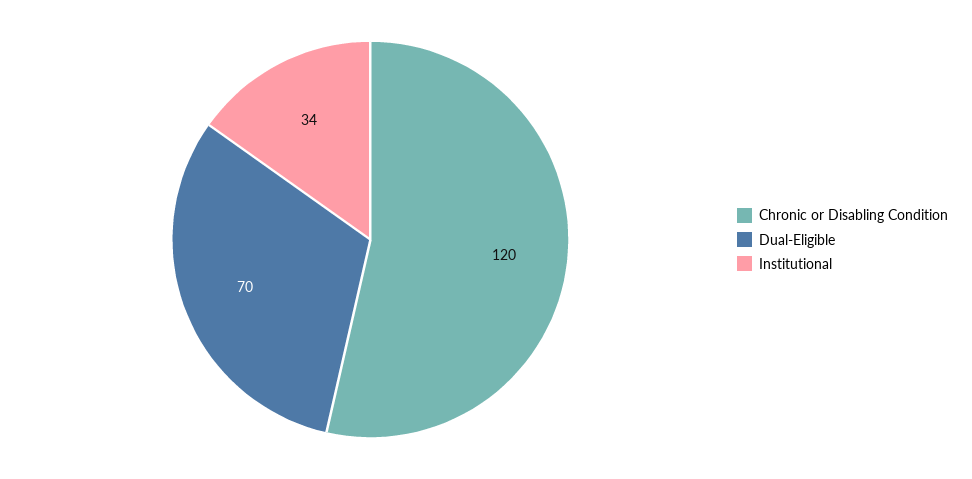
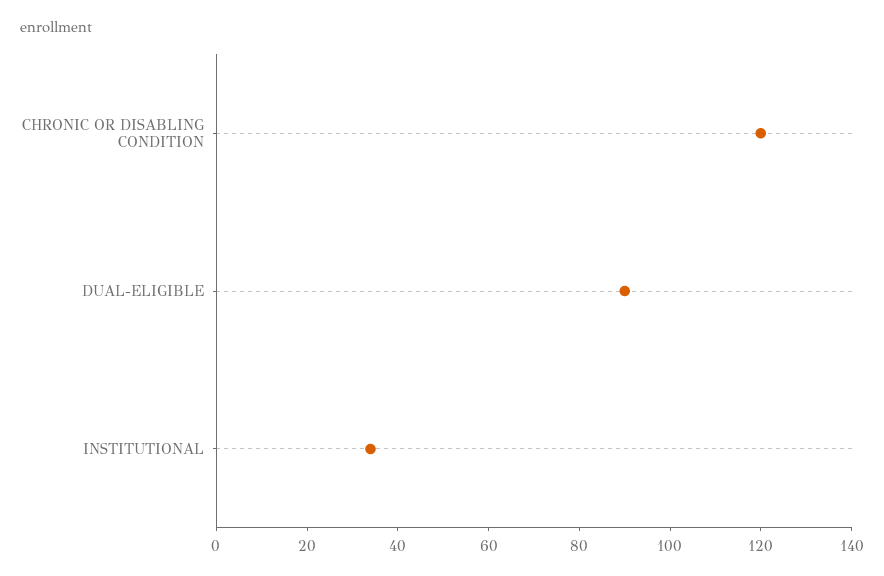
  {
    "Chronic or Disabling Condition": 120,
-   "Dual-Eligible": 70,
+   "Dual-Eligible": 90,
    "Institutional": 34
  }

